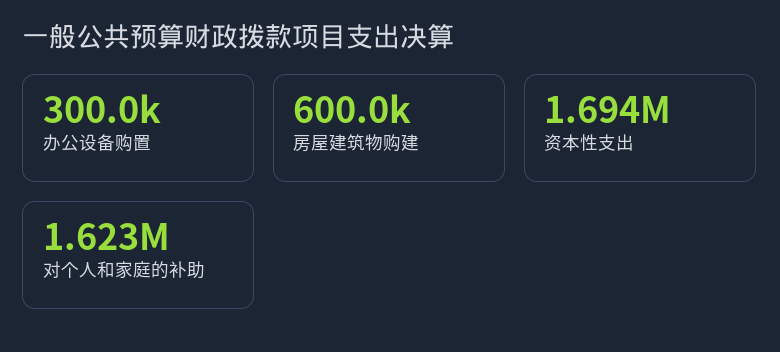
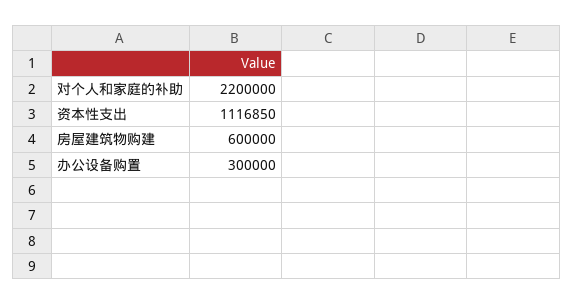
  {
    "办公设备购置": 300000,
    "房屋建筑物购建": 600000,
-   "资本性支出": 1694000,
+   "资本性支出": 1116850,
-   "对个人和家庭的补助": 1623000
+   "对个人和家庭的补助": 2200000
  }

